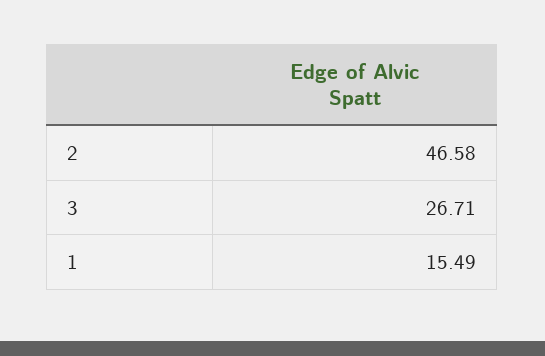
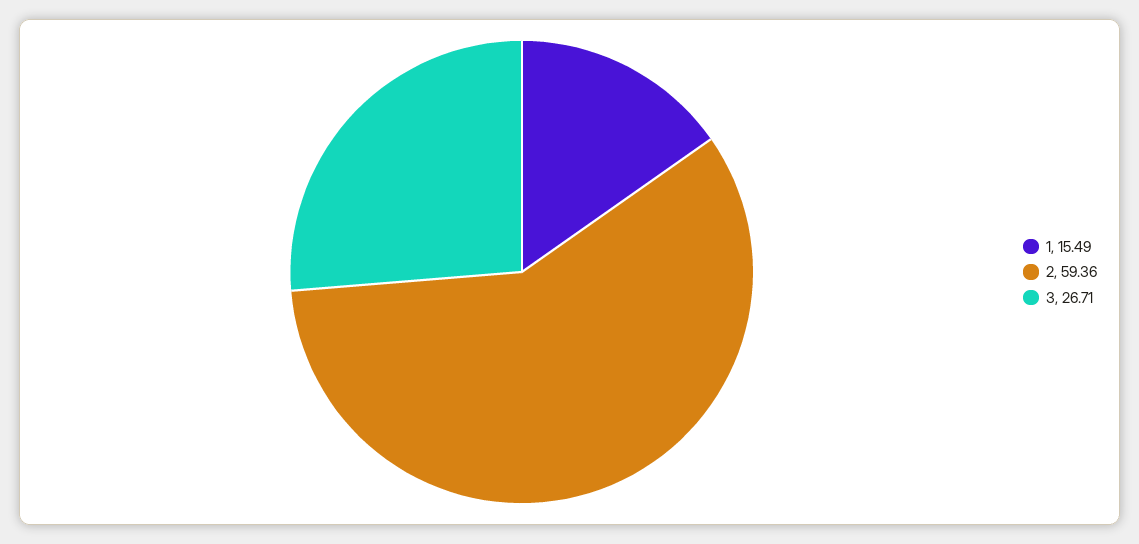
  {
-   "2": 46.58,
+   "2": 59.36,
    "3": 26.71,
    "1": 15.49
  }

